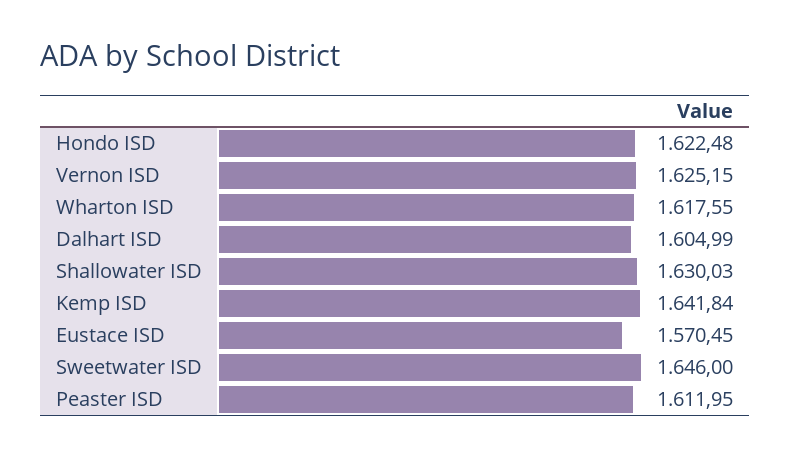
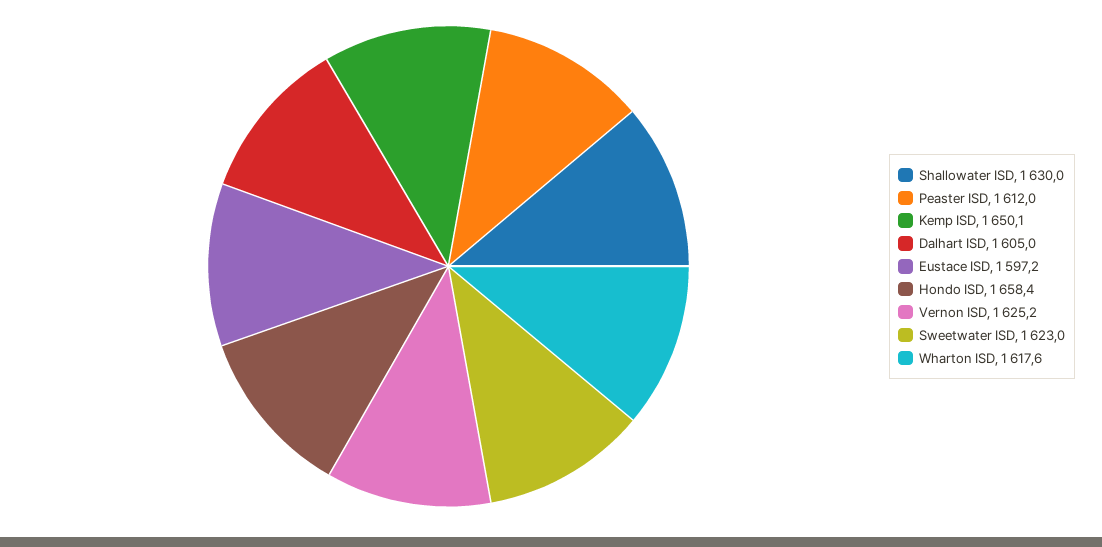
  {
-   "Hondo ISD": 1622.48,
+   "Hondo ISD": 1658.4,
    "Vernon ISD": 1625.15,
    "Wharton ISD": 1617.55,
    "Dalhart ISD": 1604.99,
    "Shallowater ISD": 1630.03,
-   "Kemp ISD": 1641.84,
+   "Kemp ISD": 1650.1,
-   "Eustace ISD": 1570.45,
+   "Eustace ISD": 1597.2,
-   "Sweetwater ISD": 1646,
+   "Sweetwater ISD": 1623,
    "Peaster ISD": 1611.95
  }

